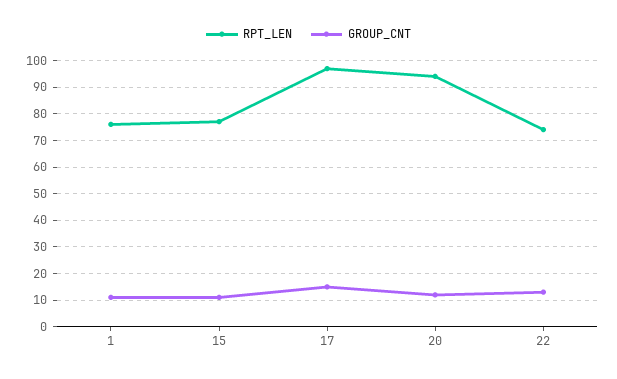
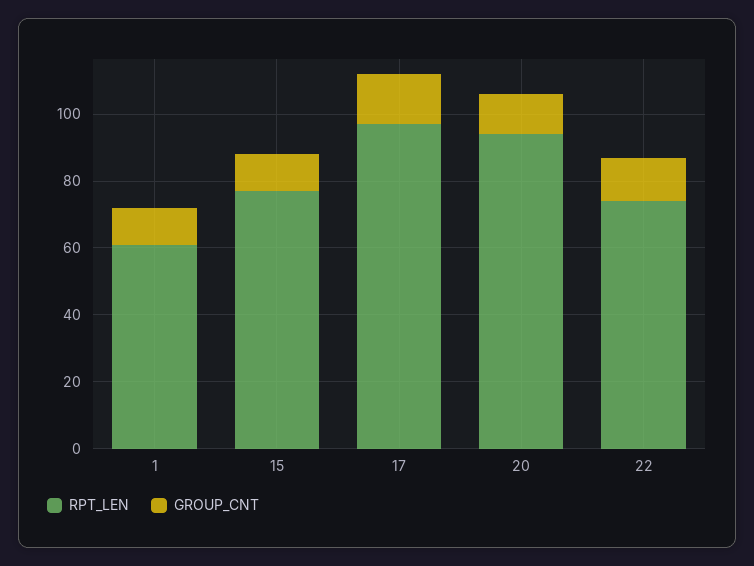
  {
    "RPT_LEN": {
-     "1": 75,
+     "1": 60,
      "15": 75,
      "17": 95,
      "20": 95,
      "22": 75
    },
    "GROUP_CNT": {
      "1": 10,
      "15": 10,
      "17": 15,
      "20": 10,
      "22": 15
    }
  }

